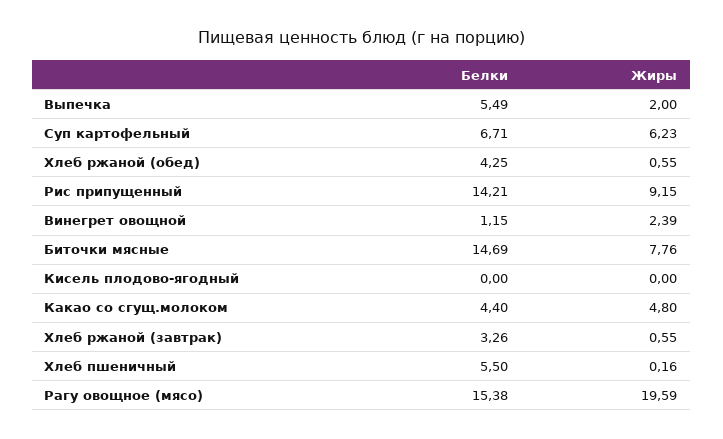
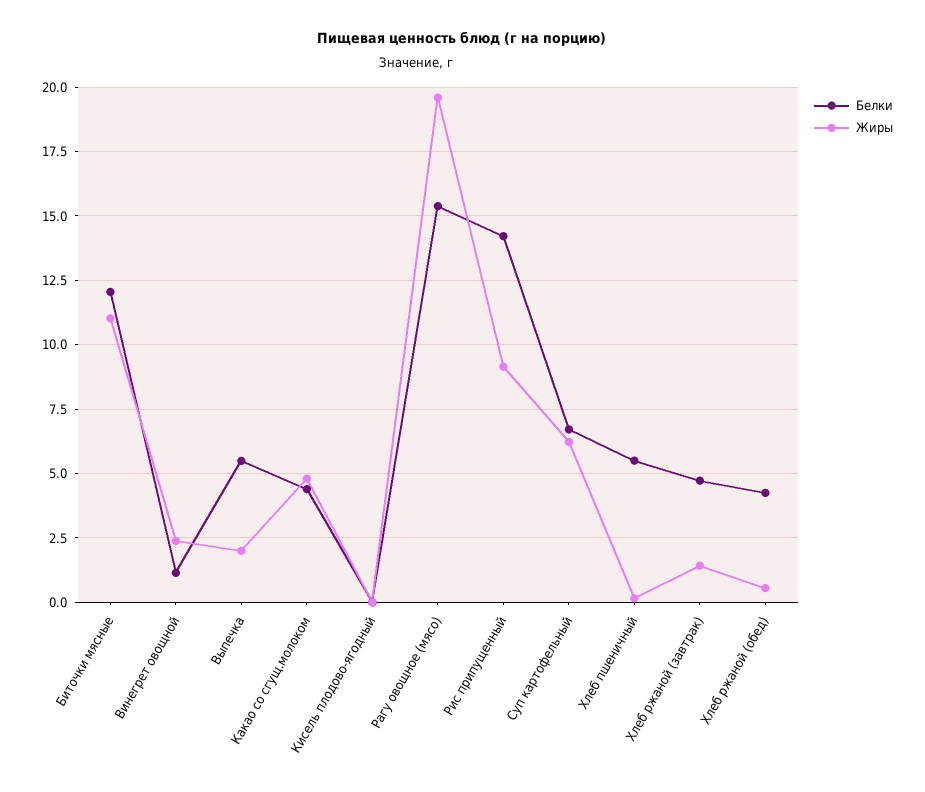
  {
    "Белки": {
      "Выпечка": 5.49,
      "Суп картофельный": 6.71,
      "Хлеб ржаной (обед)": 4.25,
      "Рис припущенный": 14.21,
      "Винегрет овощной": 1.15,
-     "Биточки мясные": 14.69,
+     "Биточки мясные": 12,
      "Кисель плодово-ягодный": 0,
      "Какао со сгущ.молоком": 4.4,
-     "Хлеб ржаной (завтрак)": 3.26,
+     "Хлеб ржаной (завтрак)": 4.75,
      "Хлеб пшеничный": 5.5,
      "Рагу овощное (мясо)": 15.38
    },
    "Жиры": {
      "Выпечка": 2,
      "Суп картофельный": 6.23,
      "Хлеб ржаной (обед)": 0.55,
      "Рис припущенный": 9.15,
      "Винегрет овощной": 2.39,
-     "Биточки мясные": 7.76,
+     "Биточки мясные": 11,
      "Кисель плодово-ягодный": 0,
      "Какао со сгущ.молоком": 4.8,
-     "Хлеб ржаной (завтрак)": 0.55,
+     "Хлеб ржаной (завтрак)": 1.5,
      "Хлеб пшеничный": 0.16,
      "Рагу овощное (мясо)": 19.59
    }
  }

